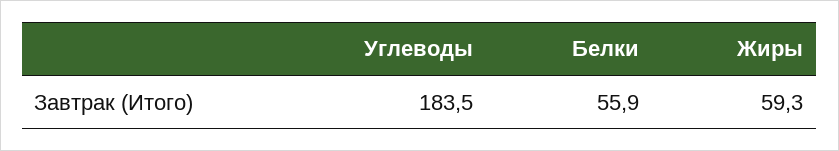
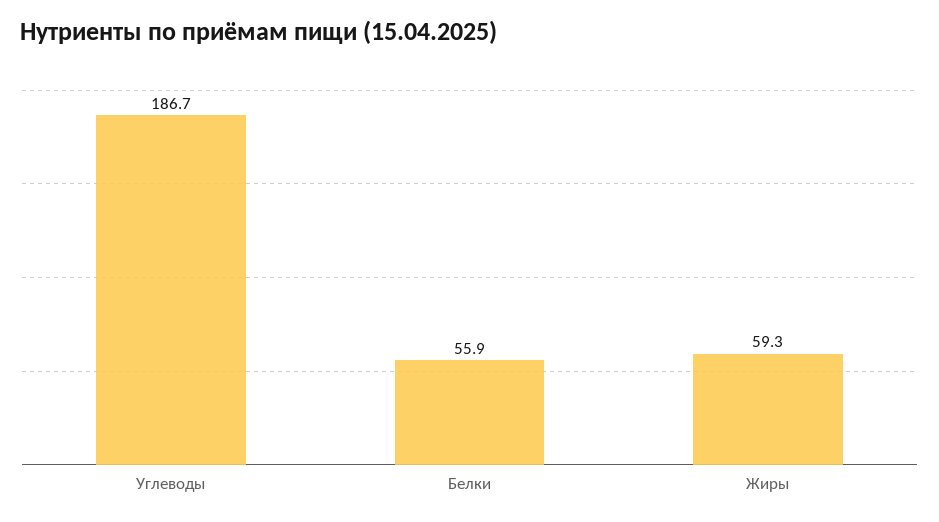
  {
-   "Углеводы": 183.5,
+   "Углеводы": 186.7,
    "Белки": 55.9,
    "Жиры": 59.3
  }

